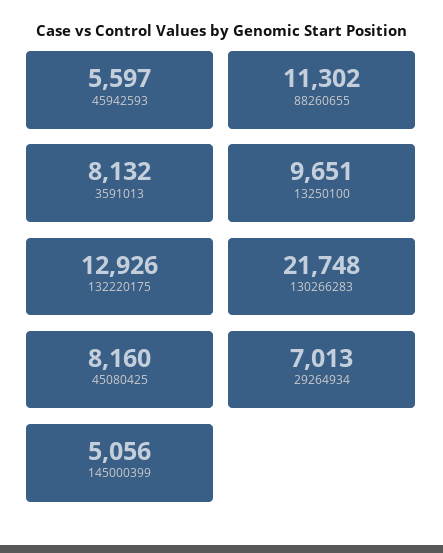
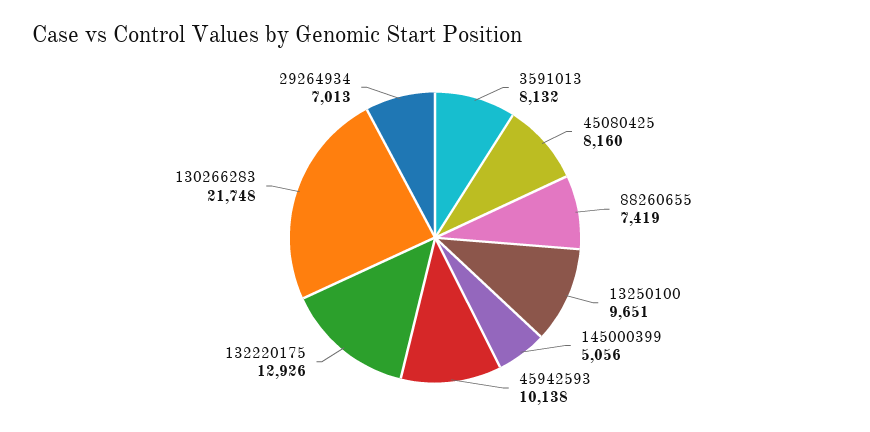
  {
-   "45942593": 5597,
+   "45942593": 10138,
-   "88260655": 11302,
+   "88260655": 7419,
    "3591013": 8132,
    "13250100": 9651,
    "132220175": 12926,
    "130266283": 21748,
    "45080425": 8160,
    "29264934": 7013,
    "145000399": 5056
  }

